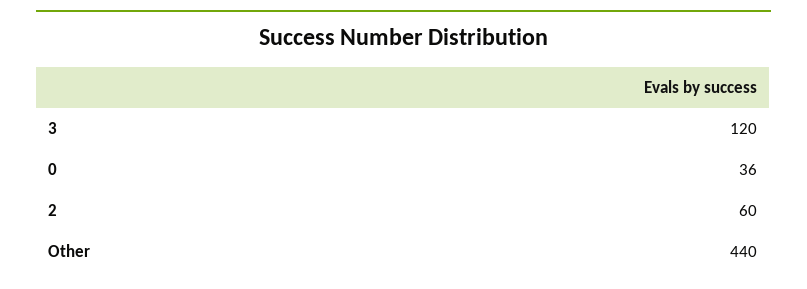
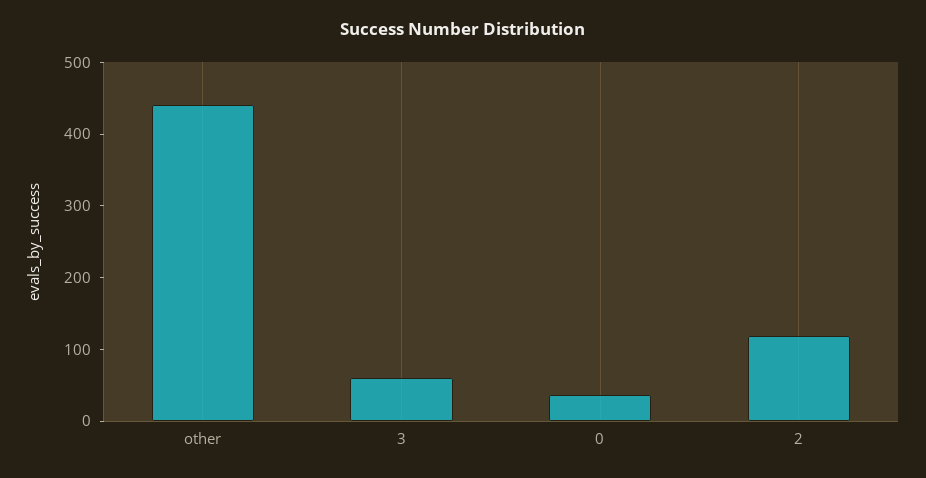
  {
-   "3": 120,
+   "3": 60,
    "0": 36,
-   "2": 60,
+   "2": 120,
    "Other": 440
  }

